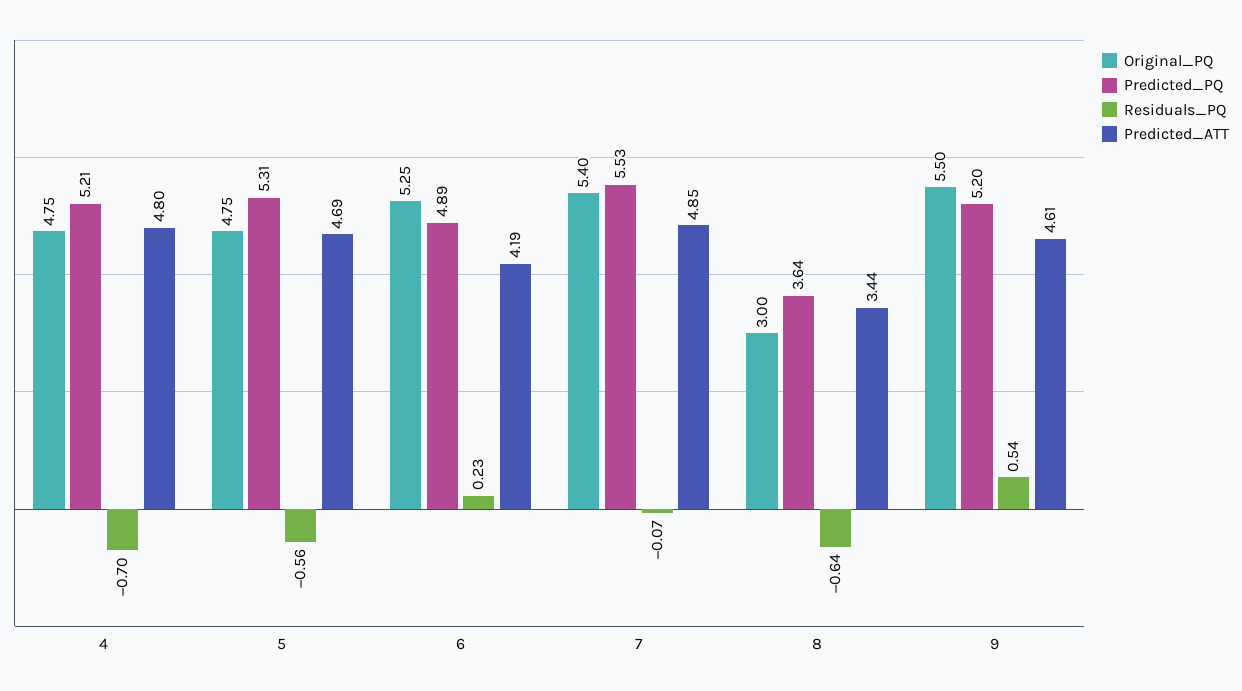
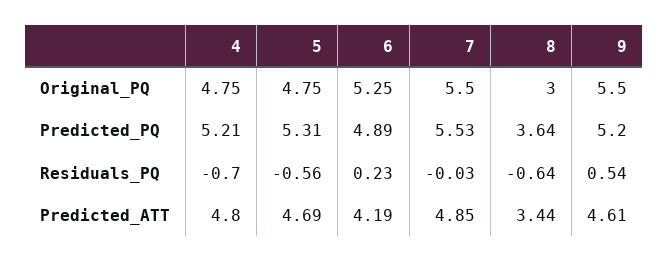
  {
    "Original_PQ": {
      "4": 4.75,
      "5": 4.75,
      "6": 5.25,
-     "7": 5.4,
+     "7": 5.5,
      "8": 3,
      "9": 5.5
    },
    "Predicted_PQ": {
      "4": 5.21,
      "5": 5.31,
      "6": 4.89,
      "7": 5.53,
      "8": 3.64,
      "9": 5.2
    },
    "Residuals_PQ": {
      "4": -0.7,
      "5": -0.56,
      "6": 0.23,
-     "7": -0.07,
+     "7": -0.03,
      "8": -0.64,
      "9": 0.54
    },
    "Predicted_ATT": {
      "4": 4.8,
      "5": 4.69,
      "6": 4.19,
      "7": 4.85,
      "8": 3.44,
      "9": 4.61
    }
  }

